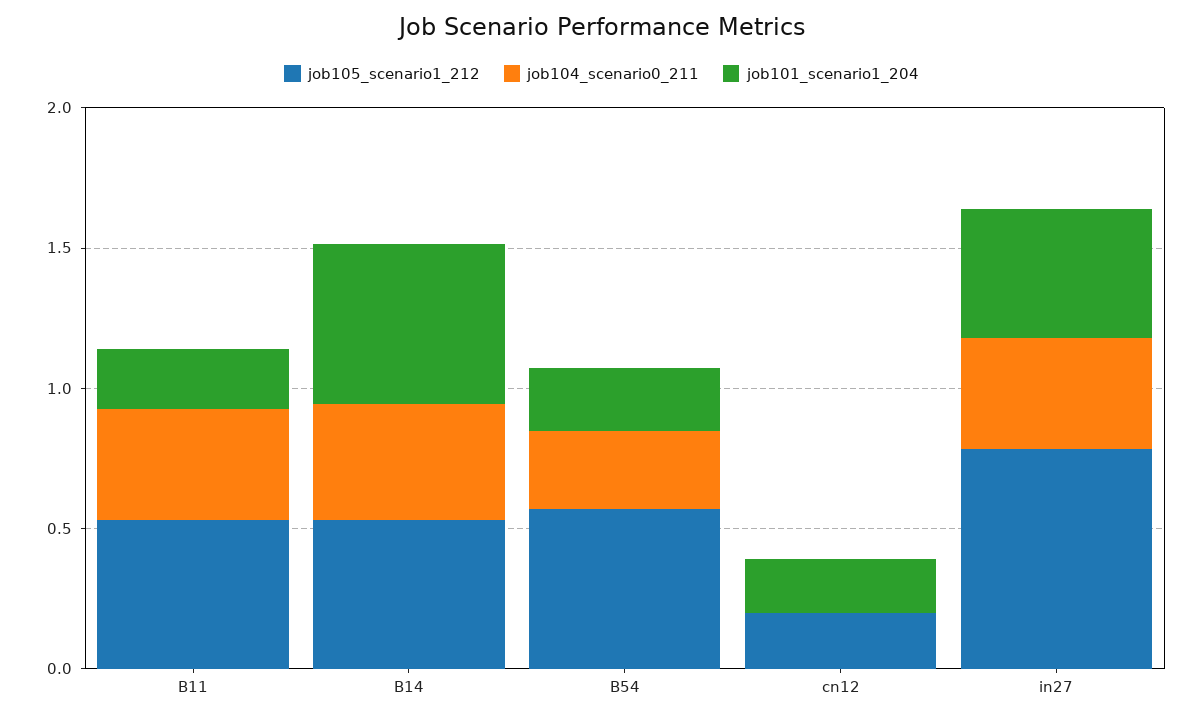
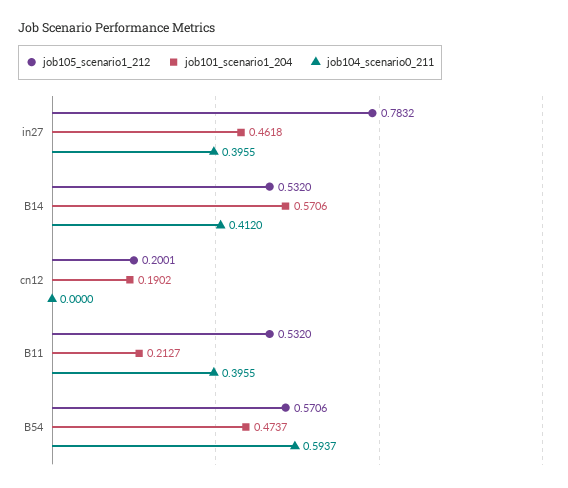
  {
    "job105_scenario1_212": {
      "B11": 0.532,
      "B14": 0.532,
      "B54": 0.5706,
      "cn12": 0.2001,
      "in27": 0.7832
    },
    "job104_scenario0_211": {
      "B11": 0.3955,
      "B14": 0.412,
-     "B54": 0.3,
+     "B54": 0.5937,
      "cn12": 0,
      "in27": 0.3955
    },
    "job101_scenario1_204": {
      "B11": 0.2127,
      "B14": 0.5706,
-     "B54": 0.2,
+     "B54": 0.4737,
      "cn12": 0.1902,
      "in27": 0.4618
    }
  }

